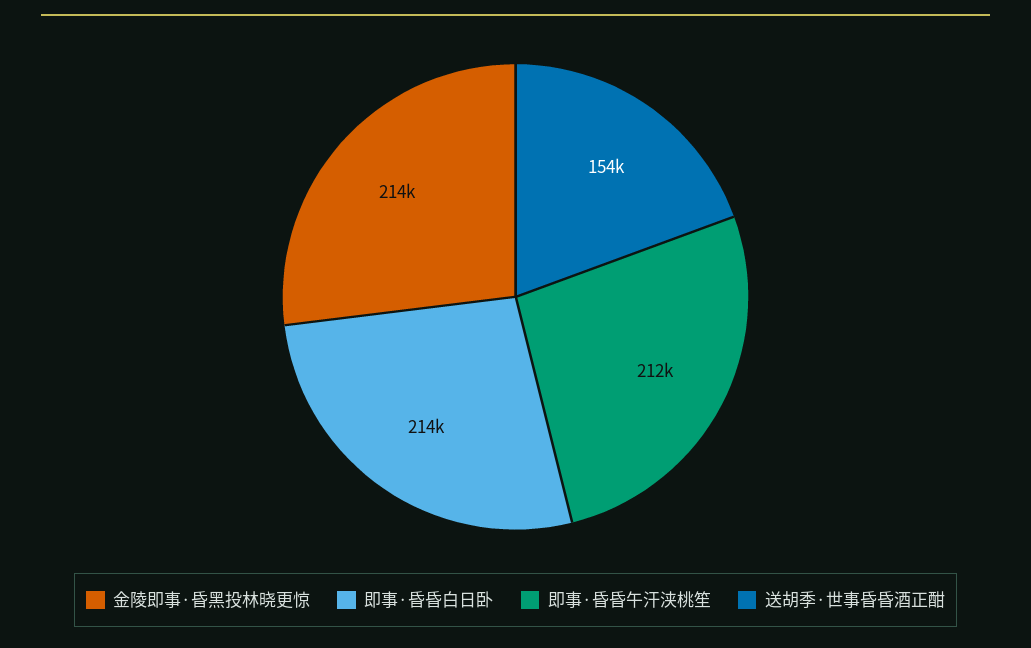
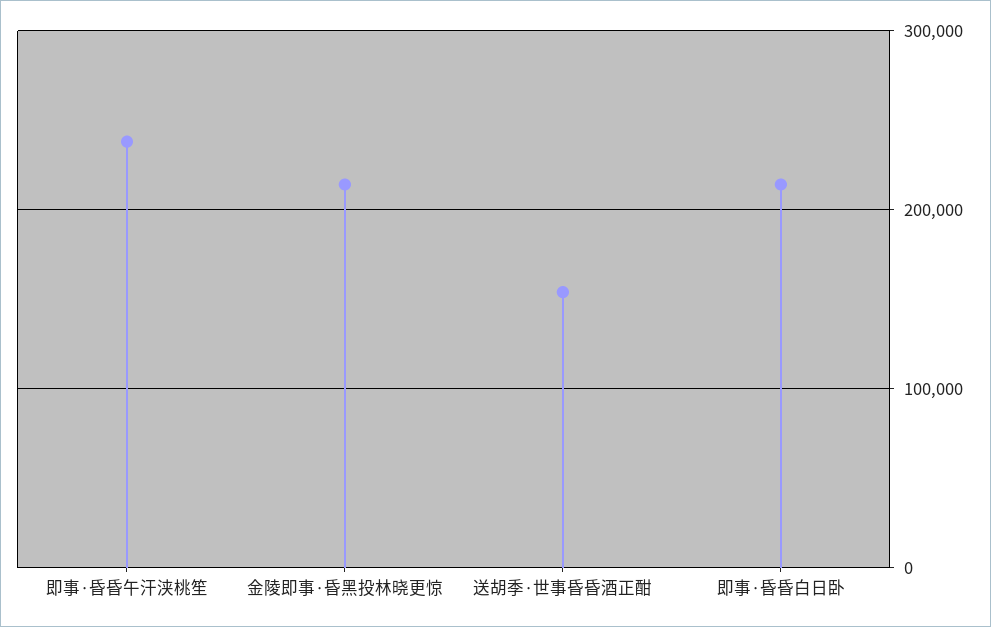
  {
    "金陵即事·昏黑投林晓更惊": 214000,
    "即事·昏昏白日卧": 214000,
-   "即事·昏昏午汗浃桃笙": 212000,
+   "即事·昏昏午汗浃桃笙": 240000,
    "送胡季·世事昏昏酒正酣": 154000
  }

